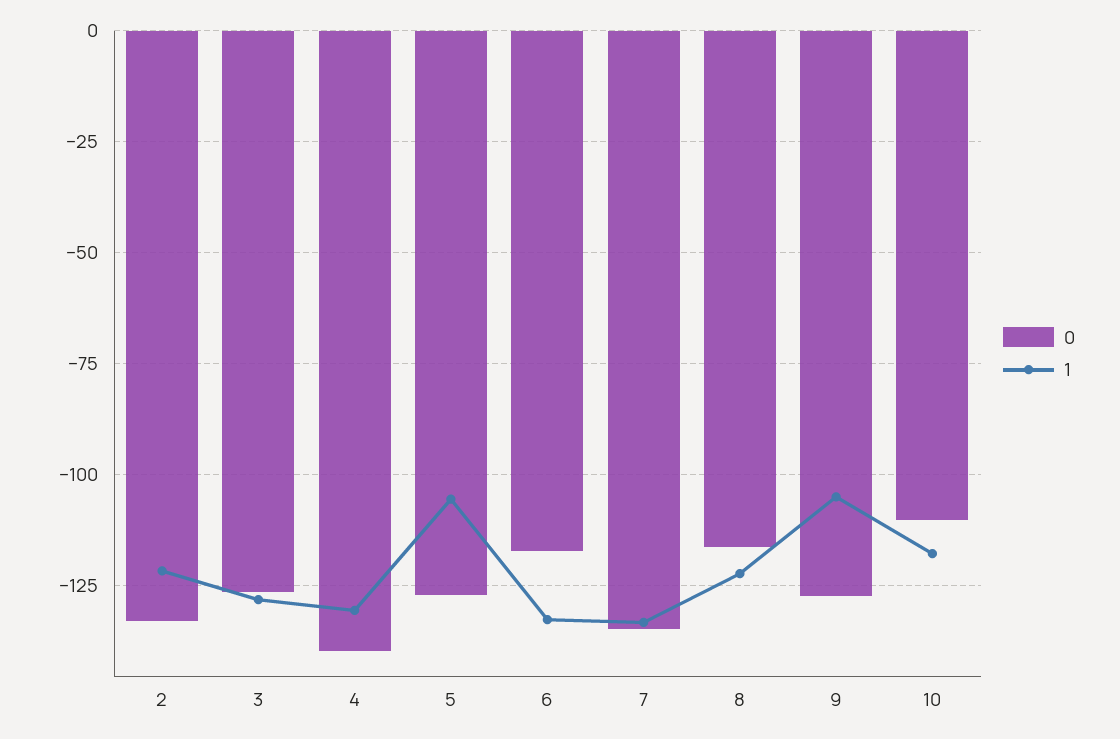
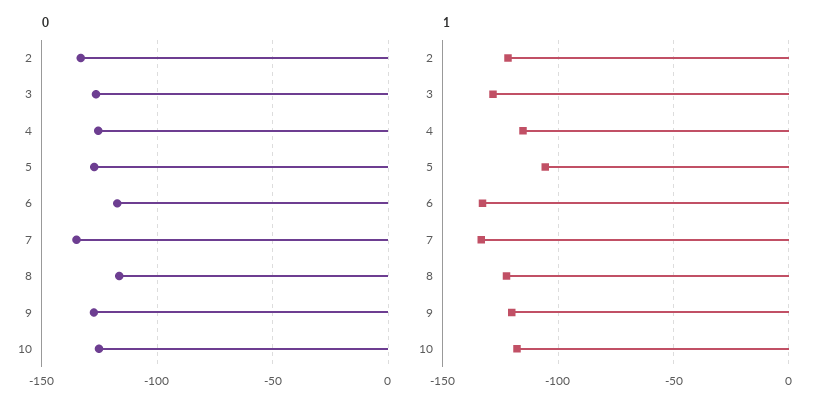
  {
    "0": {
      "2": -132.5,
      "3": -127.5,
-     "4": -140,
+     "4": -125,
      "5": -127.5,
      "6": -117.5,
      "7": -135,
      "8": -117.5,
      "9": -127.5,
-     "10": -110
+     "10": -125
    },
    "1": {
      "2": -122.5,
      "3": -127.5,
-     "4": -130,
+     "4": -115,
      "5": -105,
      "6": -132.5,
      "7": -132.5,
      "8": -122.5,
-     "9": -105,
+     "9": -120,
      "10": -117.5
    }
  }

